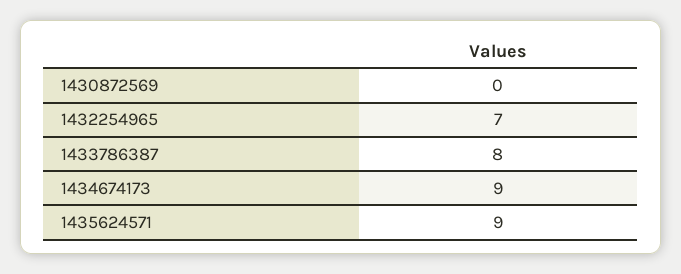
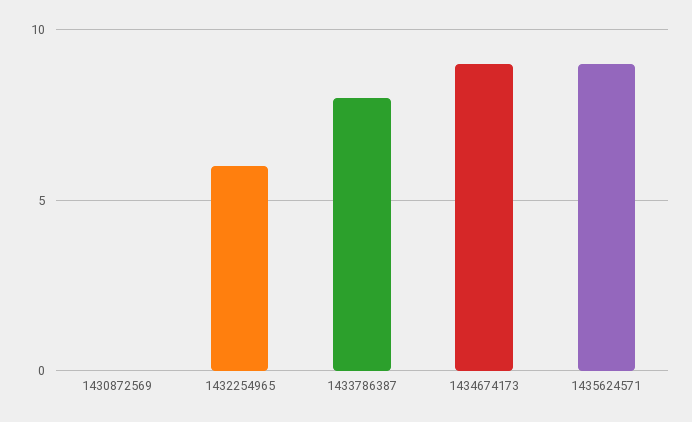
  {
    "1430872569": 0,
-   "1432254965": 7,
+   "1432254965": 6,
    "1433786387": 8,
    "1434674173": 9,
    "1435624571": 9
  }

